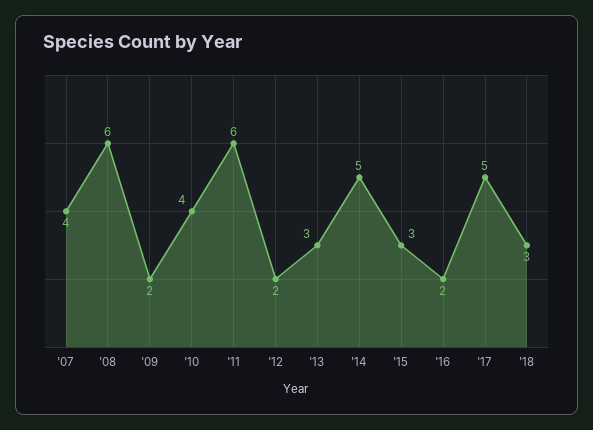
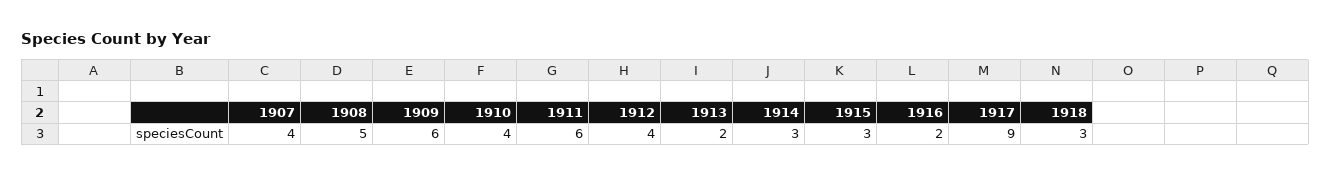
  {
    "'07": 4,
-   "'08": 6,
+   "'08": 5,
-   "'09": 2,
+   "'09": 6,
    "'10": 4,
    "'11": 6,
-   "'12": 2,
+   "'12": 4,
-   "'13": 3,
+   "'13": 2,
-   "'14": 5,
+   "'14": 3,
    "'15": 3,
    "'16": 2,
-   "'17": 5,
+   "'17": 9,
    "'18": 3
  }

